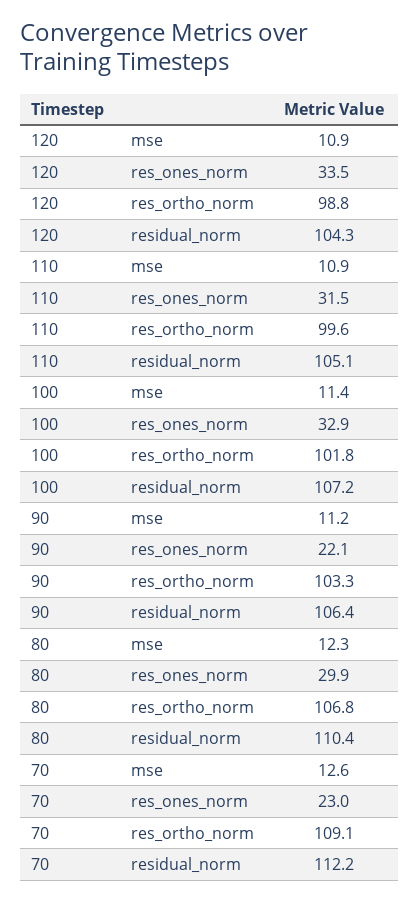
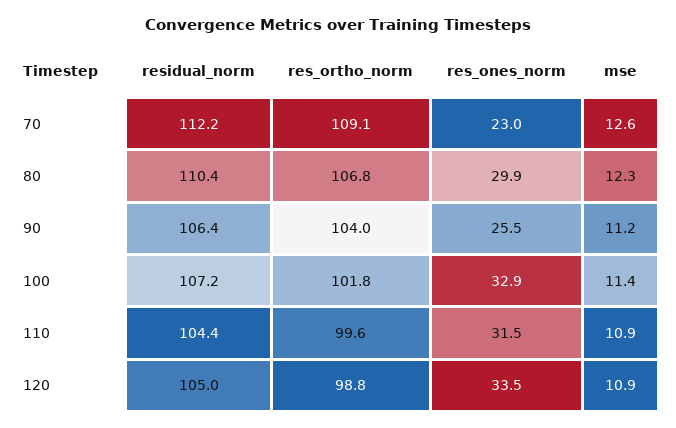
  {
    "120": {
      "mse": 10.9,
      "res_ones_norm": 33.5,
      "res_ortho_norm": 98.8,
-     "residual_norm": 104.3
+     "residual_norm": 105
    },
    "110": {
      "mse": 10.9,
      "res_ones_norm": 31.5,
      "res_ortho_norm": 99.6,
-     "residual_norm": 105.1
+     "residual_norm": 104.4
    },
    "100": {
      "mse": 11.4,
      "res_ones_norm": 32.9,
      "res_ortho_norm": 101.8,
      "residual_norm": 107.2
    },
    "90": {
      "mse": 11.2,
-     "res_ones_norm": 22.1,
+     "res_ones_norm": 25.5,
-     "res_ortho_norm": 103.3,
+     "res_ortho_norm": 104,
      "residual_norm": 106.4
    },
    "80": {
      "mse": 12.3,
      "res_ones_norm": 29.9,
      "res_ortho_norm": 106.8,
      "residual_norm": 110.4
    },
    "70": {
      "mse": 12.6,
      "res_ones_norm": 23,
      "res_ortho_norm": 109.1,
      "residual_norm": 112.2
    }
  }

